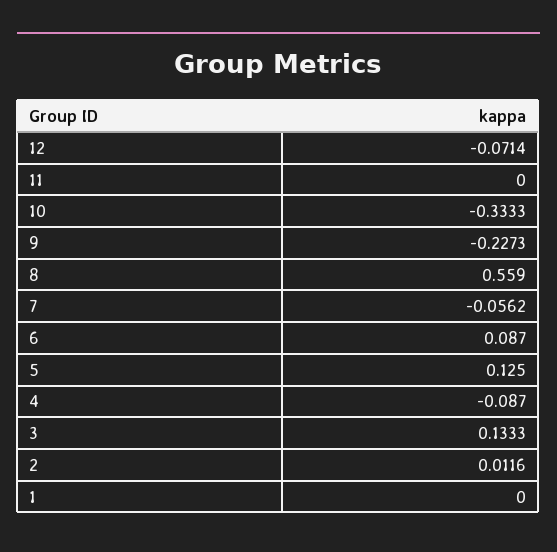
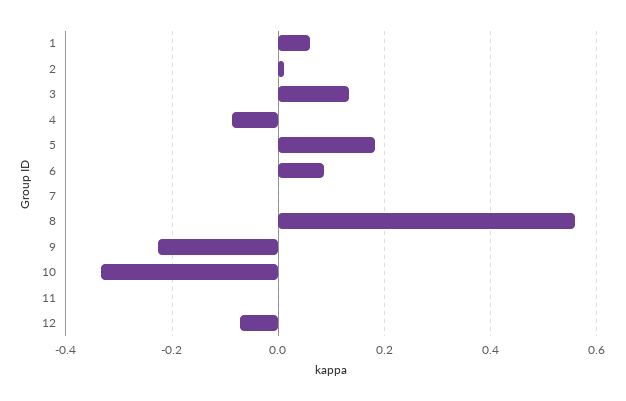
  {
    "12": -0.0714,
    "11": 0,
    "10": -0.3333,
    "9": -0.2273,
    "8": 0.559,
-   "7": -0.0562,
+   "7": 0,
    "6": 0.087,
-   "5": 0.125,
+   "5": 0.18,
    "4": -0.087,
    "3": 0.1333,
    "2": 0.0116,
-   "1": 0
+   "1": 0.06
  }

